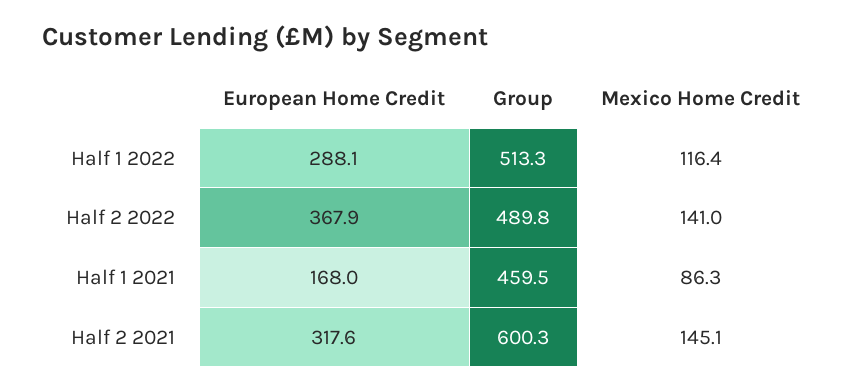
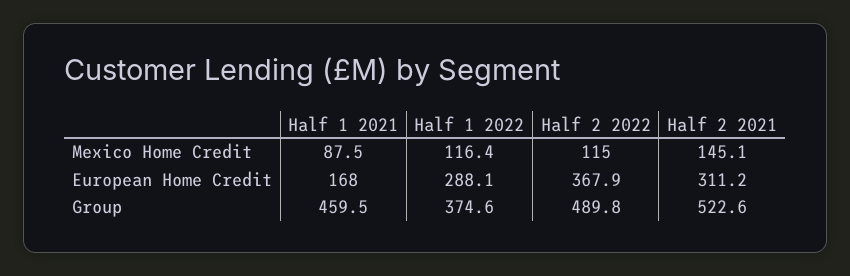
  {
    "European Home Credit": {
      "Half 1 2022": 288.1,
      "Half 2 2022": 367.9,
      "Half 1 2021": 168,
-     "Half 2 2021": 317.6
+     "Half 2 2021": 311.2
    },
    "Group": {
-     "Half 1 2022": 513.3,
+     "Half 1 2022": 374.6,
      "Half 2 2022": 489.8,
      "Half 1 2021": 459.5,
-     "Half 2 2021": 600.3
+     "Half 2 2021": 522.6
    },
    "Mexico Home Credit": {
      "Half 1 2022": 116.4,
-     "Half 2 2022": 141,
+     "Half 2 2022": 115,
-     "Half 1 2021": 86.3,
+     "Half 1 2021": 87.5,
      "Half 2 2021": 145.1
    }
  }

